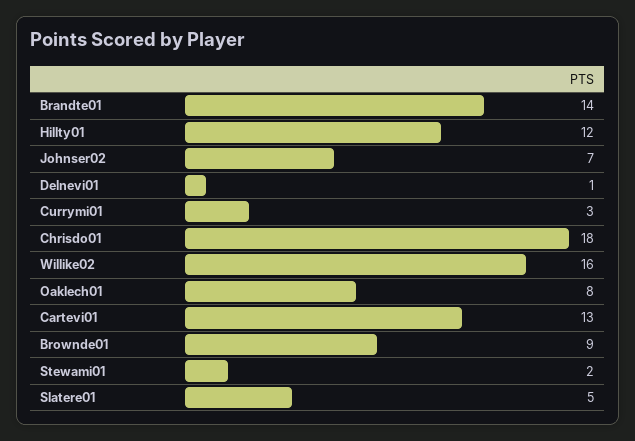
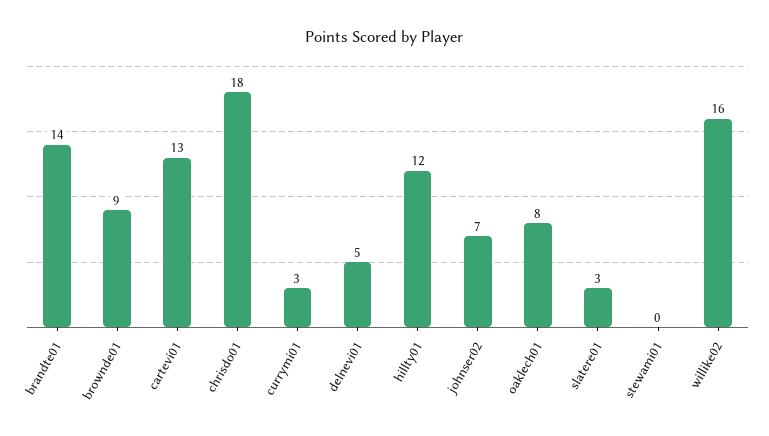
  {
    "Brandte01": 14,
    "Hillty01": 12,
    "Johnser02": 7,
-   "Delnevi01": 1,
+   "Delnevi01": 5,
    "Currymi01": 3,
    "Chrisdo01": 18,
    "Willike02": 16,
    "Oaklech01": 8,
    "Cartevi01": 13,
    "Brownde01": 9,
-   "Stewami01": 2,
+   "Stewami01": 0,
-   "Slatere01": 5
+   "Slatere01": 3
  }

